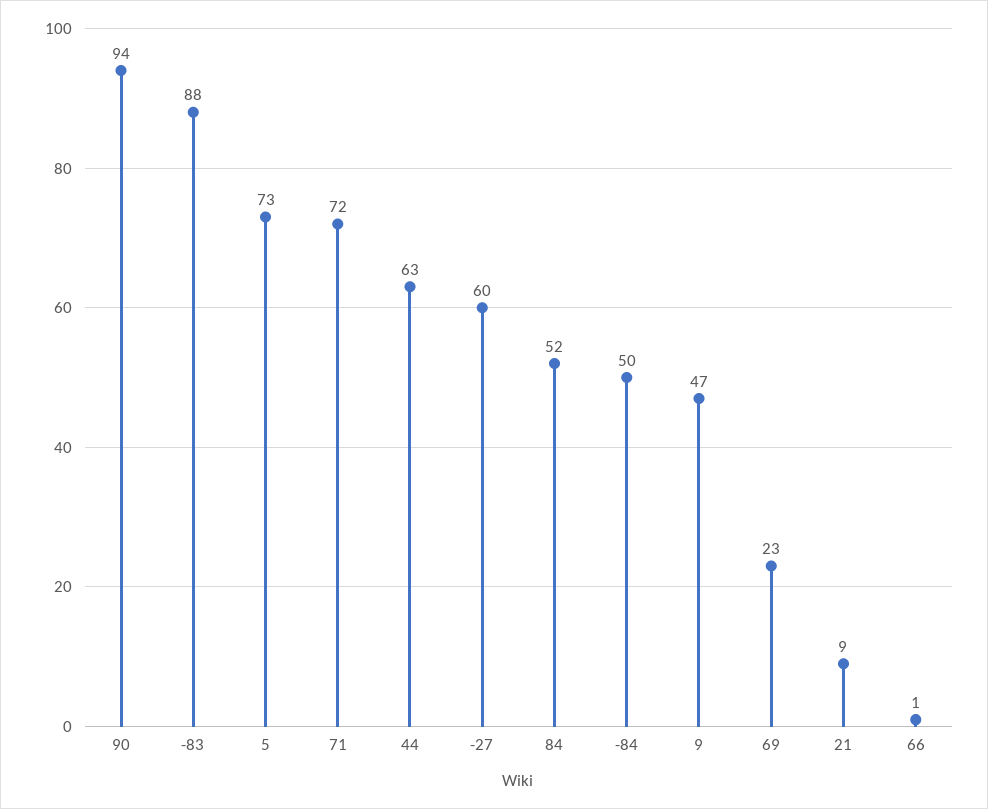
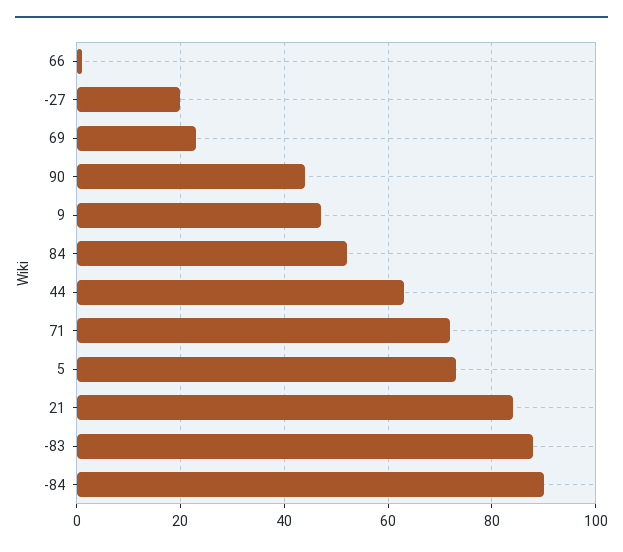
  {
-   "90": 94,
+   "90": 45,
    "-83": 88,
    "5": 73,
    "71": 72,
    "44": 63,
-   "-27": 60,
+   "-27": 20,
    "84": 52,
-   "-84": 50,
+   "-84": 90,
    "9": 47,
    "69": 23,
-   "21": 9,
+   "21": 85,
    "66": 1
  }

